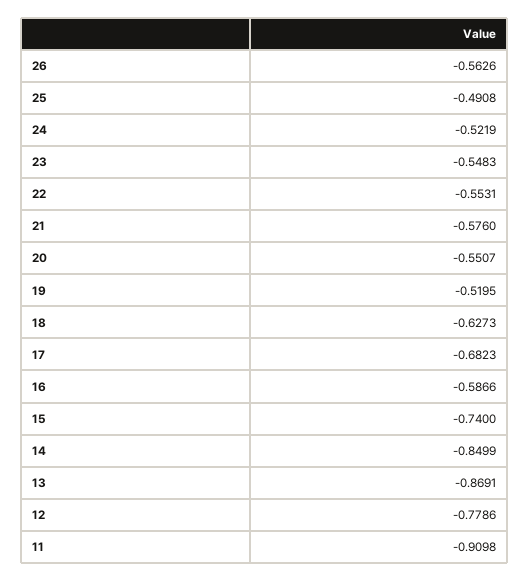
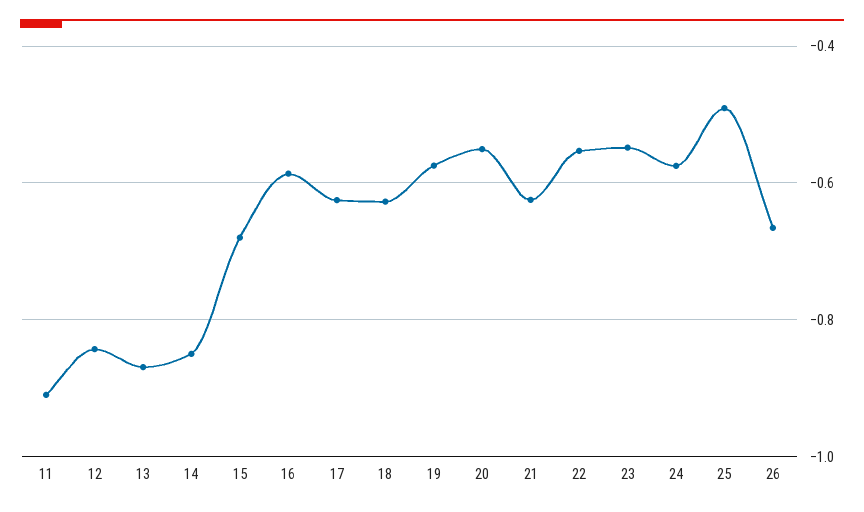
  {
-   "26": -0.5626,
+   "26": -0.66,
    "25": -0.4908,
-   "24": -0.5219,
+   "24": -0.58,
    "23": -0.5483,
    "22": -0.5531,
-   "21": -0.576,
+   "21": -0.62,
    "20": -0.5507,
-   "19": -0.5195,
+   "19": -0.58,
    "18": -0.6273,
-   "17": -0.6823,
+   "17": -0.62,
    "16": -0.5866,
-   "15": -0.74,
+   "15": -0.68,
    "14": -0.8499,
    "13": -0.8691,
-   "12": -0.7786,
+   "12": -0.84,
    "11": -0.9098
  }

